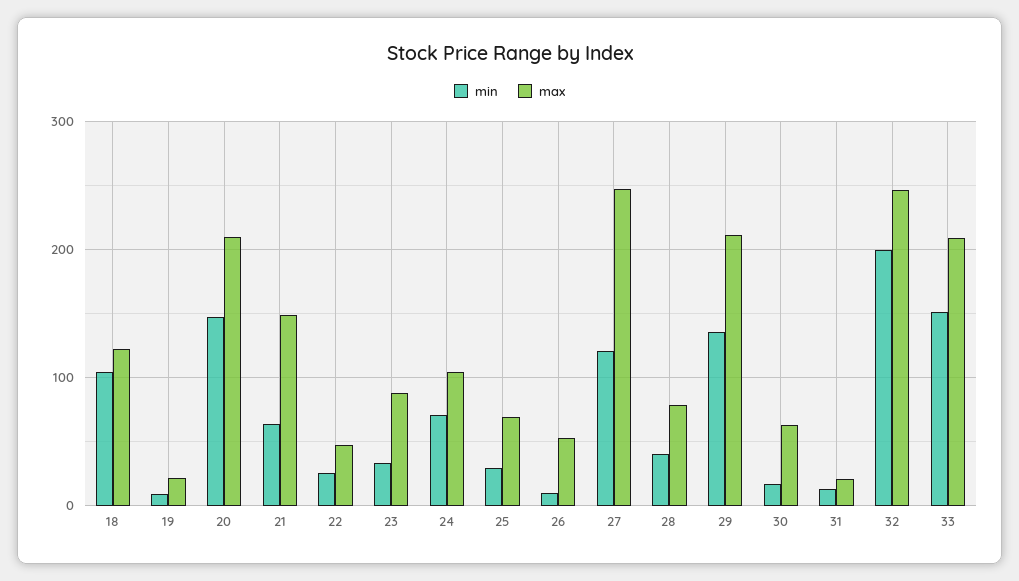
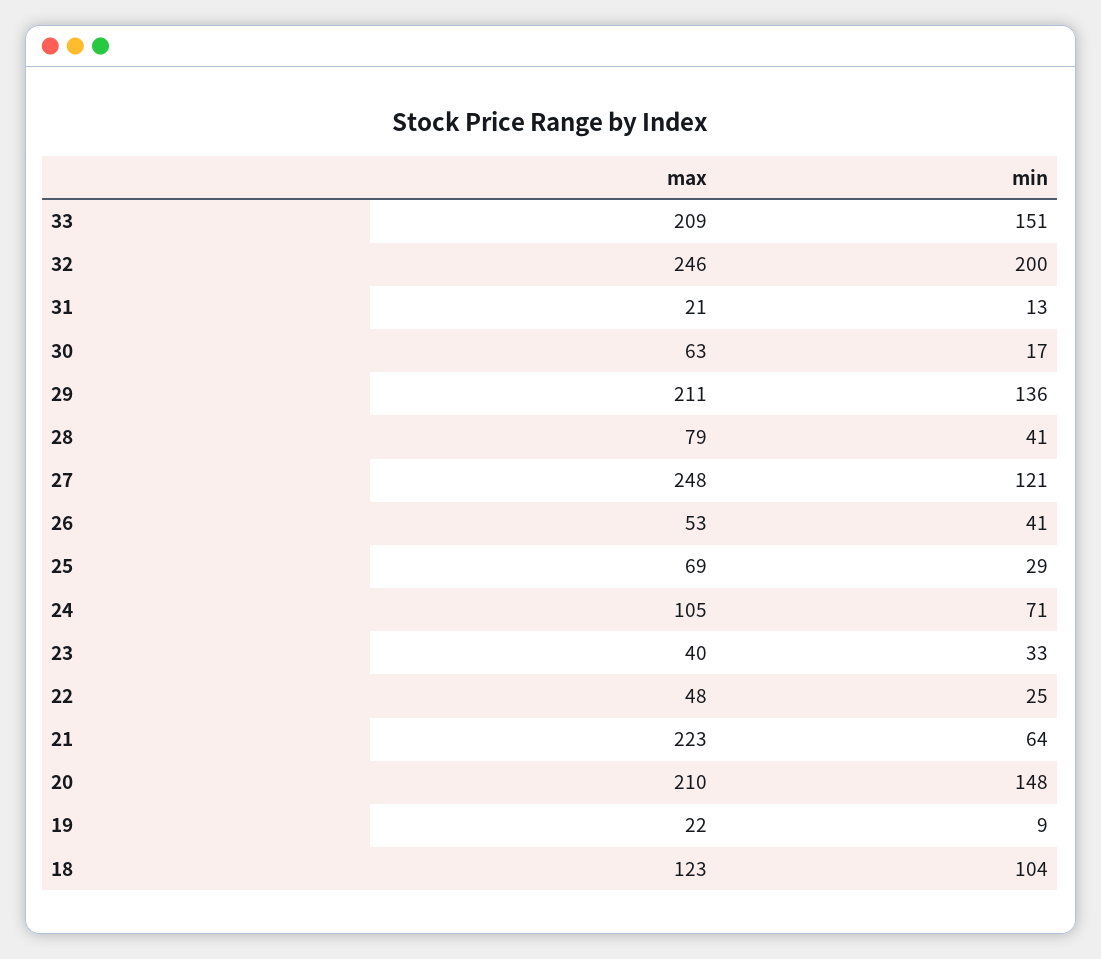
  {
    "min": {
      "18": 104,
      "19": 9,
      "20": 148,
      "21": 64,
      "22": 25,
      "23": 33,
      "24": 71,
      "25": 29,
-     "26": 10,
+     "26": 41,
      "27": 121,
      "28": 41,
      "29": 136,
      "30": 17,
      "31": 13,
      "32": 200,
      "33": 151
    },
    "max": {
      "18": 123,
      "19": 22,
      "20": 210,
-     "21": 150,
+     "21": 223,
      "22": 48,
-     "23": 90,
+     "23": 40,
      "24": 105,
      "25": 69,
      "26": 53,
      "27": 248,
      "28": 79,
      "29": 211,
      "30": 63,
      "31": 21,
      "32": 246,
      "33": 209
    }
  }

